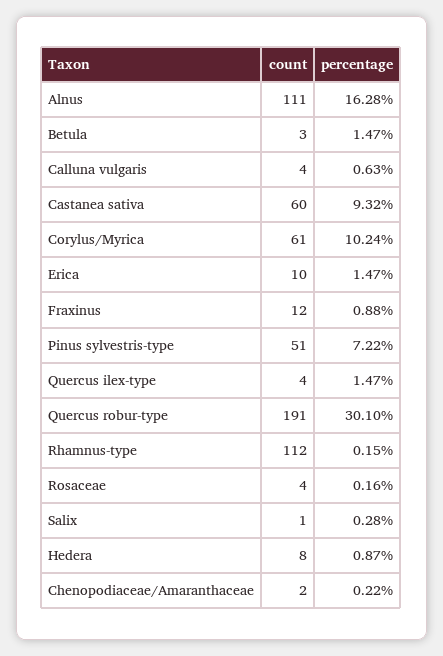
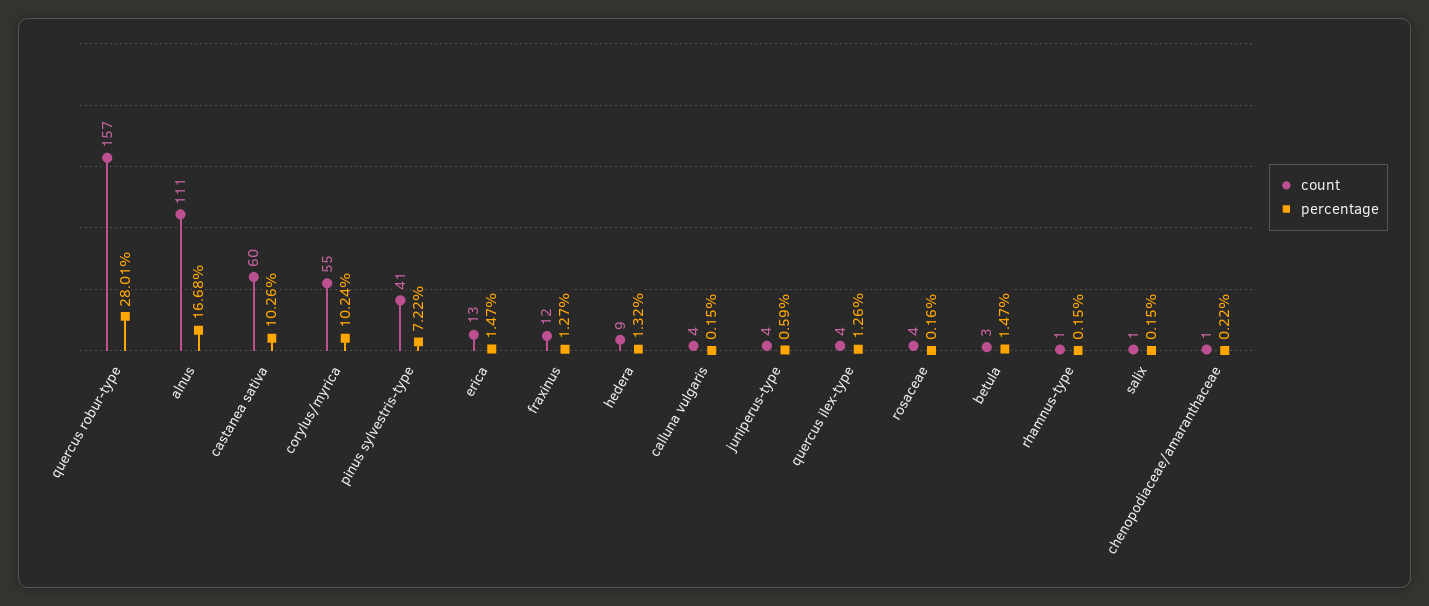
  {
    "count": {
      "Alnus": 111,
      "Betula": 3,
      "Calluna vulgaris": 4,
      "Castanea sativa": 60,
-     "Corylus/Myrica": 61,
+     "Corylus/Myrica": 55,
-     "Erica": 10,
+     "Erica": 13,
      "Fraxinus": 12,
-     "Pinus sylvestris-type": 51,
+     "Pinus sylvestris-type": 41,
      "Quercus ilex-type": 4,
-     "Quercus robur-type": 191,
+     "Quercus robur-type": 157,
-     "Rhamnus-type": 112,
+     "Rhamnus-type": 1,
      "Rosaceae": 4,
      "Salix": 1,
-     "Hedera": 8,
+     "Hedera": 9,
-     "Chenopodiaceae/Amaranthaceae": 2
+     "Chenopodiaceae/Amaranthaceae": 1,
+     "juniperus-type": 4
    },
    "percentage": {
-     "Alnus": 16.28,
+     "Alnus": 16.68,
      "Betula": 1.47,
-     "Calluna vulgaris": 0.63,
+     "Calluna vulgaris": 0.15,
-     "Castanea sativa": 9.32,
+     "Castanea sativa": 10.26,
      "Corylus/Myrica": 10.24,
      "Erica": 1.47,
-     "Fraxinus": 0.88,
+     "Fraxinus": 1.27,
      "Pinus sylvestris-type": 7.22,
-     "Quercus ilex-type": 1.47,
+     "Quercus ilex-type": 1.26,
-     "Quercus robur-type": 30.1,
+     "Quercus robur-type": 28.01,
      "Rhamnus-type": 0.15,
      "Rosaceae": 0.16,
-     "Salix": 0.28,
+     "Salix": 0.15,
-     "Hedera": 0.87,
+     "Hedera": 1.32,
-     "Chenopodiaceae/Amaranthaceae": 0.22
+     "Chenopodiaceae/Amaranthaceae": 0.22,
+     "juniperus-type": 0.59
    }
  }

